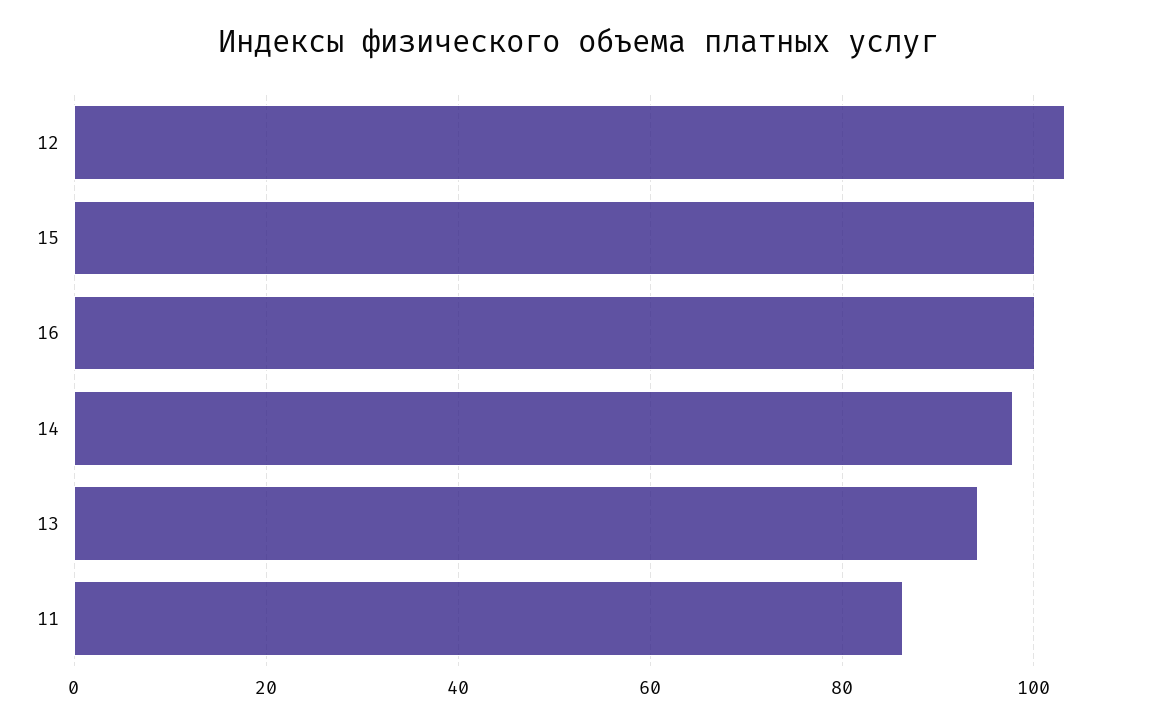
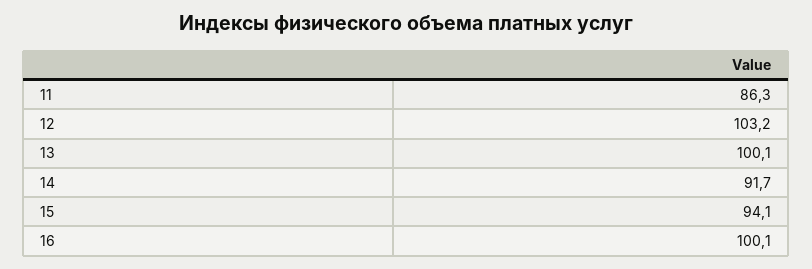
  {
    "12": 103.2,
-   "15": 100,
+   "15": 94.1,
    "16": 100.1,
-   "14": 98,
+   "14": 91.7,
-   "13": 94,
+   "13": 100.1,
    "11": 86.3
  }

